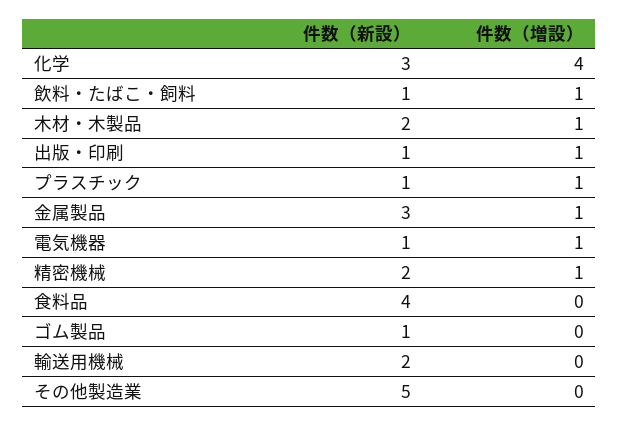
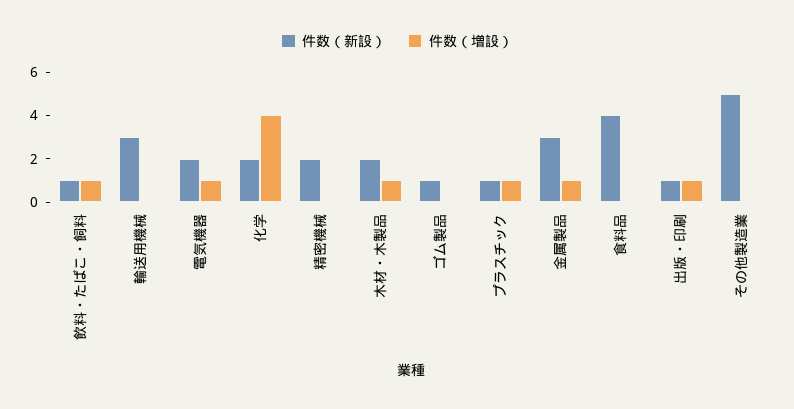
  {
    "件数（新設）": {
-     "化学": 3,
+     "化学": 2,
      "飲料・たばこ・飼料": 1,
      "木材・木製品": 2,
      "出版・印刷": 1,
      "プラスチック": 1,
      "金属製品": 3,
-     "電気機器": 1,
+     "電気機器": 2,
      "精密機械": 2,
      "食料品": 4,
      "ゴム製品": 1,
-     "輸送用機械": 2,
+     "輸送用機械": 3,
      "その他製造業": 5
    },
    "件数（増設）": {
      "化学": 4,
      "飲料・たばこ・飼料": 1,
      "木材・木製品": 1,
      "出版・印刷": 1,
      "プラスチック": 1,
      "金属製品": 1,
      "電気機器": 1,
-     "精密機械": 1,
+     "精密機械": 0,
      "食料品": 0,
      "ゴム製品": 0,
      "輸送用機械": 0,
      "その他製造業": 0
    }
  }

